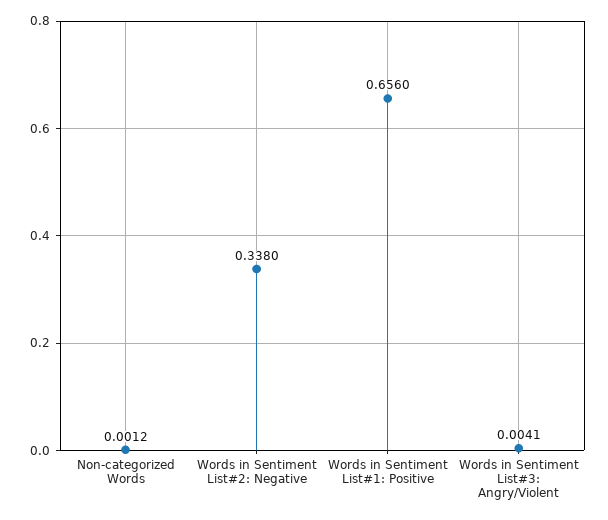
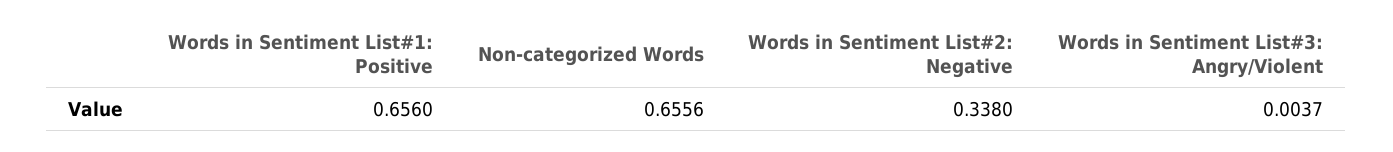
  {
-   "Non-categorized Words": 0.0012,
+   "Non-categorized Words": 0.6556,
    "Words in Sentiment List#2: Negative": 0.338,
    "Words in Sentiment List#1: Positive": 0.656,
-   "Words in Sentiment List#3: Angry/Violent": 0.0041
+   "Words in Sentiment List#3: Angry/Violent": 0.0037
  }

